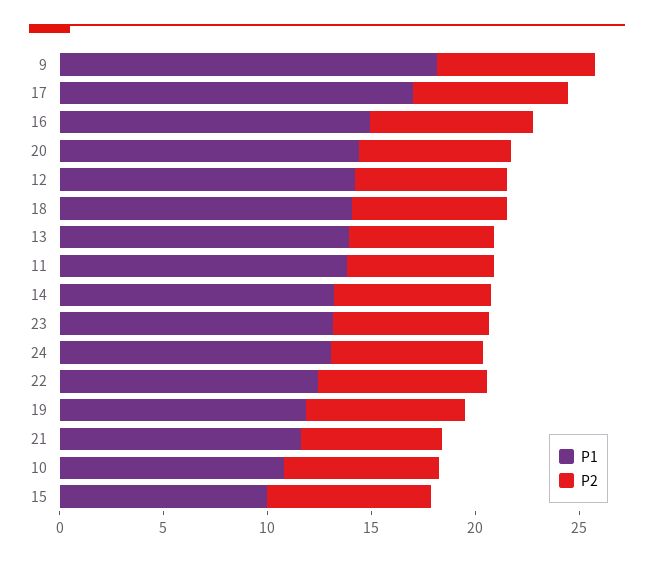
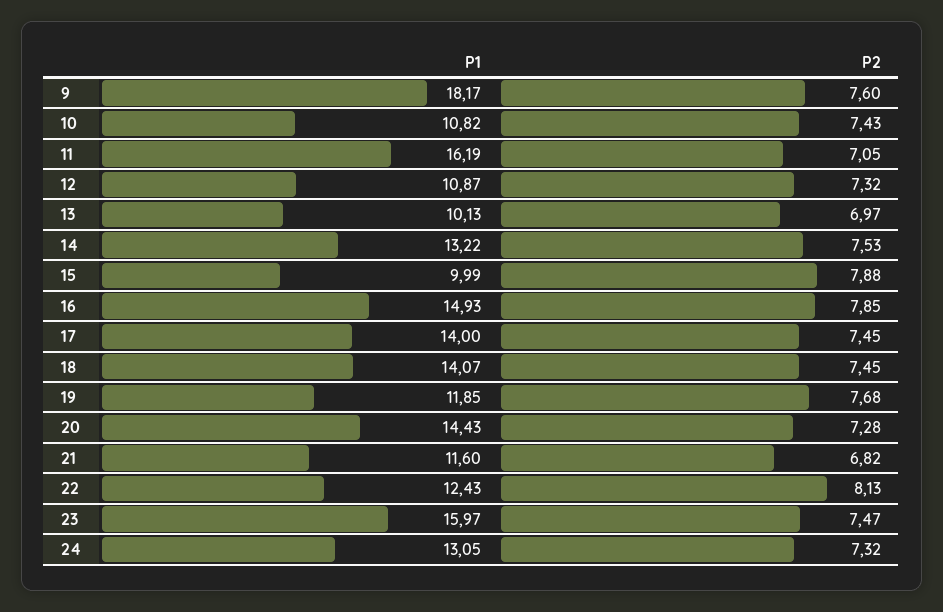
  {
    "P1": {
      "9": 18.17,
-     "17": 17,
+     "17": 14,
      "16": 14.93,
      "20": 14.43,
-     "12": 14,
+     "12": 10.87,
      "18": 14.07,
-     "13": 14,
+     "13": 10.13,
-     "11": 14,
+     "11": 16.19,
      "14": 13.22,
-     "23": 13,
+     "23": 15.97,
      "24": 13.05,
      "22": 12.43,
      "19": 11.85,
      "21": 11.6,
      "10": 10.82,
      "15": 9.99
    },
    "P2": {
      "9": 7.6,
      "17": 7.45,
      "16": 7.85,
      "20": 7.28,
      "12": 7.32,
      "18": 7.45,
      "13": 6.97,
      "11": 7.05,
      "14": 7.53,
      "23": 7.47,
      "24": 7.32,
      "22": 8.13,
      "19": 7.68,
      "21": 6.82,
      "10": 7.43,
      "15": 7.88
    }
  }

